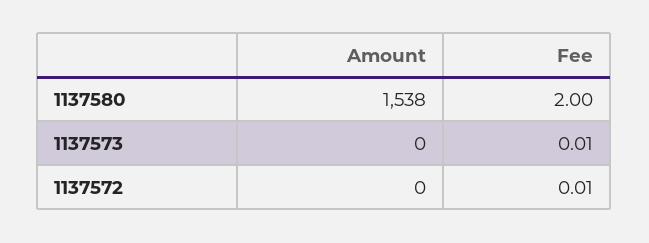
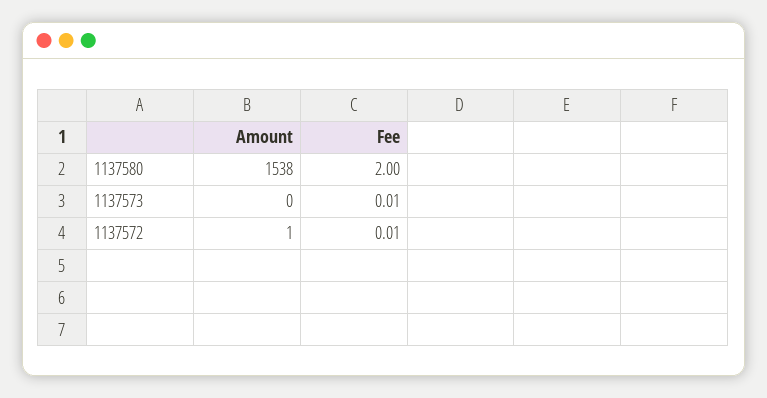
  {
    "Amount": {
      "1137580": 1538,
      "1137573": 0,
-     "1137572": 0
+     "1137572": 1
    },
    "Fee": {
      "1137580": 2,
      "1137573": 0.01,
      "1137572": 0.01
    }
  }

